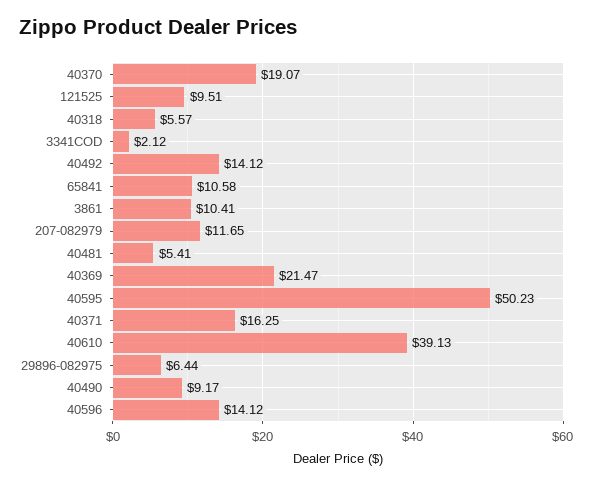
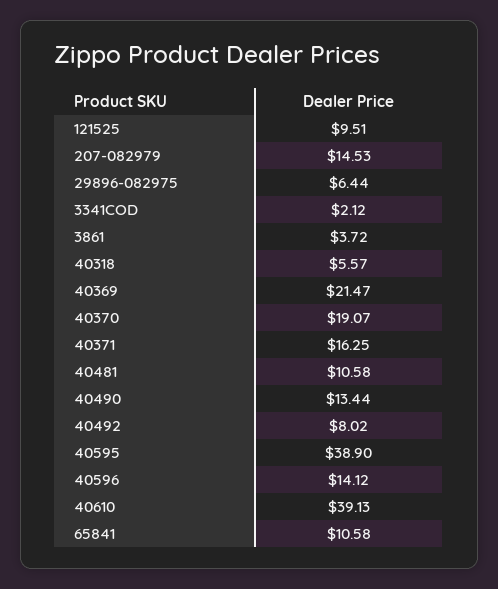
  {
    "40370": 19.07,
    "121525": 9.51,
    "40318": 5.57,
    "3341COD": 2.12,
-   "40492": 14.12,
+   "40492": 8.02,
    "65841": 10.58,
-   "3861": 10.41,
+   "3861": 3.72,
-   "207-082979": 11.65,
+   "207-082979": 14.53,
-   "40481": 5.41,
+   "40481": 10.58,
    "40369": 21.47,
-   "40595": 50.23,
+   "40595": 38.9,
    "40371": 16.25,
    "40610": 39.13,
    "29896-082975": 6.44,
-   "40490": 9.17,
+   "40490": 13.44,
    "40596": 14.12
  }

